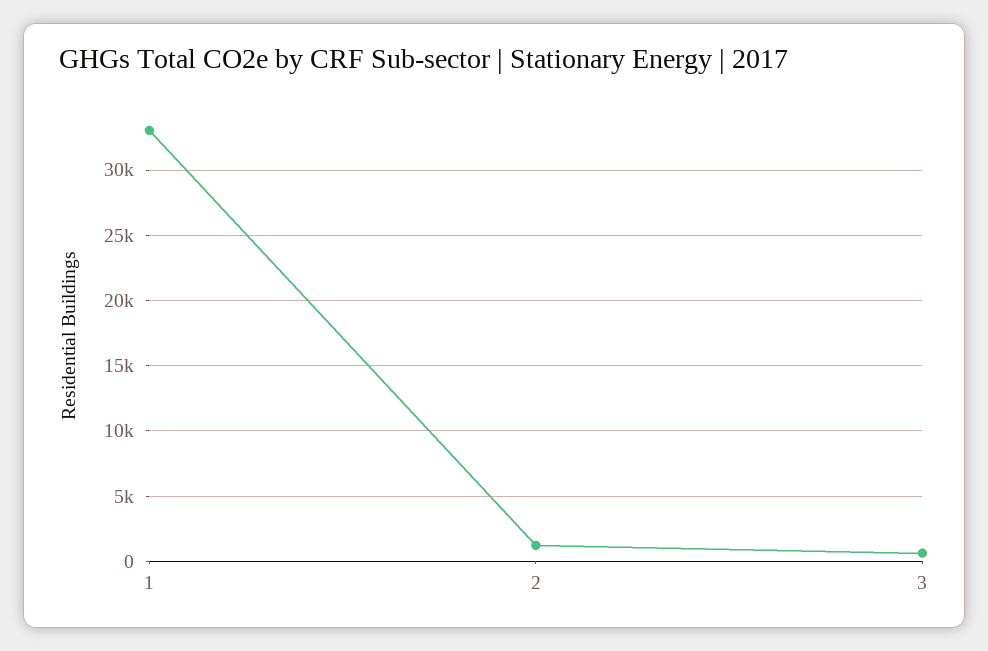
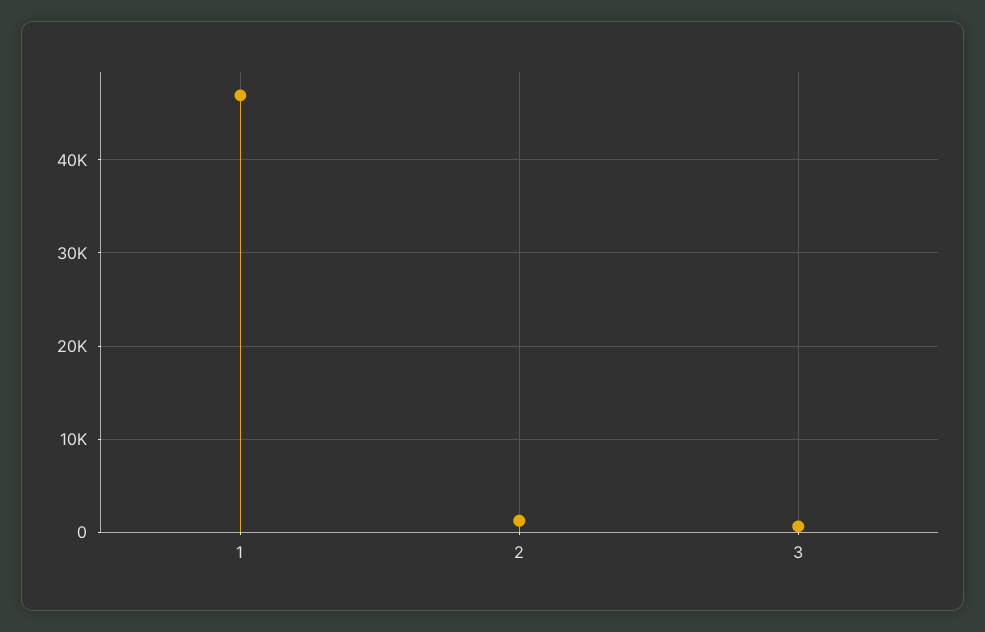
  {
-   "1": 33000,
+   "1": 47000,
    "2": 1000,
    "3": 500
  }

